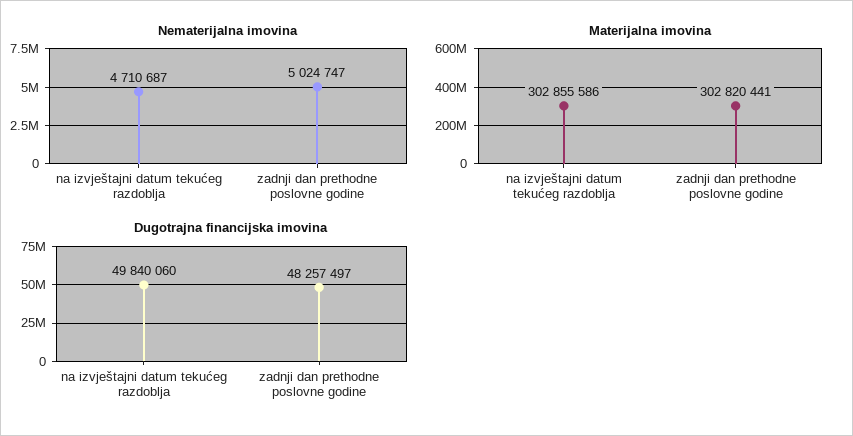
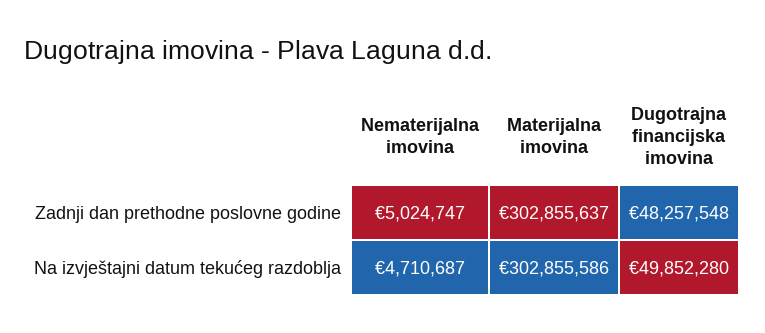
  {
    "Nematerijalna imovina": {
      "na izvještajni datum tekućeg razdoblja": 4710687,
      "zadnji dan prethodne poslovne godine": 5024747
    },
    "Materijalna imovina": {
      "na izvještajni datum tekućeg razdoblja": 302855586,
-     "zadnji dan prethodne poslovne godine": 302820441
+     "zadnji dan prethodne poslovne godine": 302855637
    },
    "Dugotrajna financijska imovina": {
-     "na izvještajni datum tekućeg razdoblja": 49840060,
+     "na izvještajni datum tekućeg razdoblja": 49852280,
-     "zadnji dan prethodne poslovne godine": 48257497
+     "zadnji dan prethodne poslovne godine": 48257548
    }
  }

